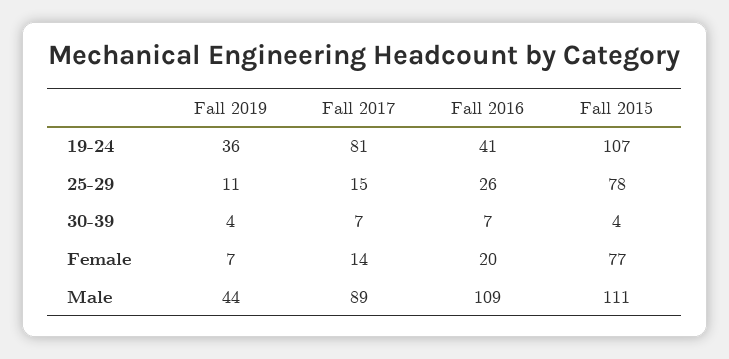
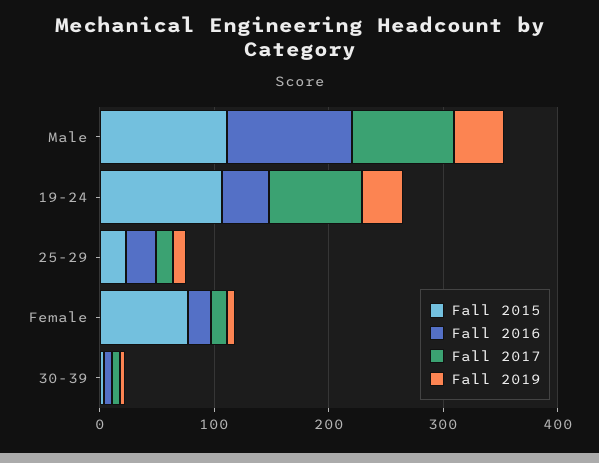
  {
    "Fall 2019": {
      "19-24": 36,
      "25-29": 11,
      "30-39": 4,
      "Female": 7,
      "Male": 44
    },
    "Fall 2017": {
      "19-24": 81,
      "25-29": 15,
      "30-39": 7,
      "Female": 14,
      "Male": 89
    },
    "Fall 2016": {
      "19-24": 41,
      "25-29": 26,
      "30-39": 7,
      "Female": 20,
      "Male": 109
    },
    "Fall 2015": {
      "19-24": 107,
-     "25-29": 78,
+     "25-29": 20,
      "30-39": 4,
      "Female": 77,
      "Male": 111
    }
  }

